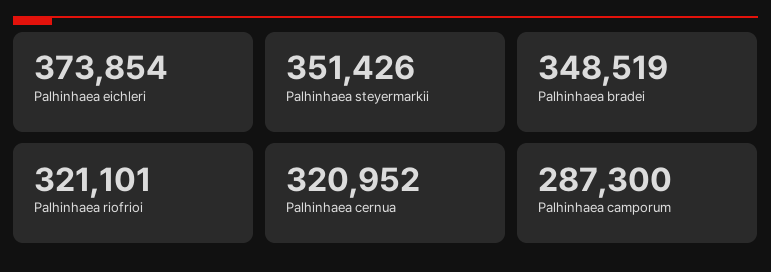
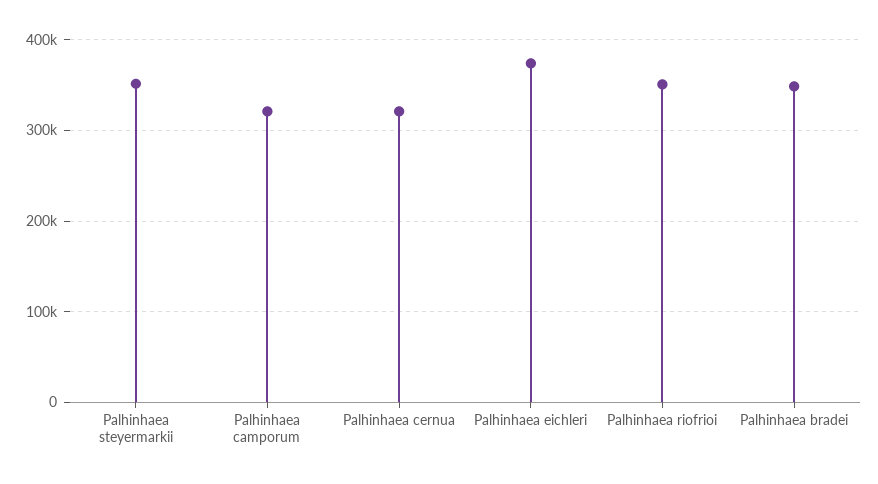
  {
    "Palhinhaea eichleri": 373854,
    "Palhinhaea steyermarkii": 351426,
    "Palhinhaea bradei": 348519,
-   "Palhinhaea riofrioi": 321101,
+   "Palhinhaea riofrioi": 350000,
    "Palhinhaea cernua": 320952,
-   "Palhinhaea camporum": 287300
+   "Palhinhaea camporum": 320000
  }

